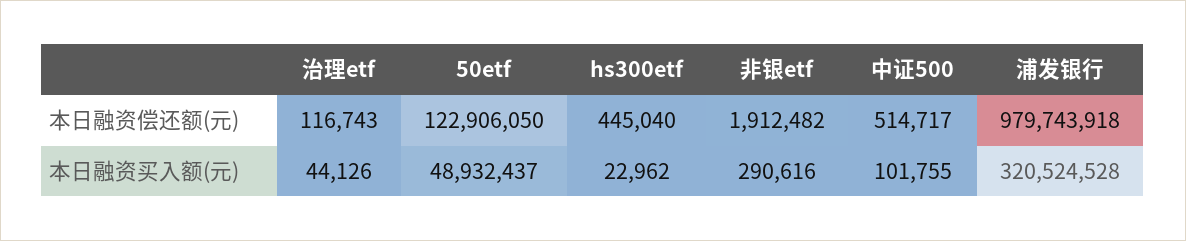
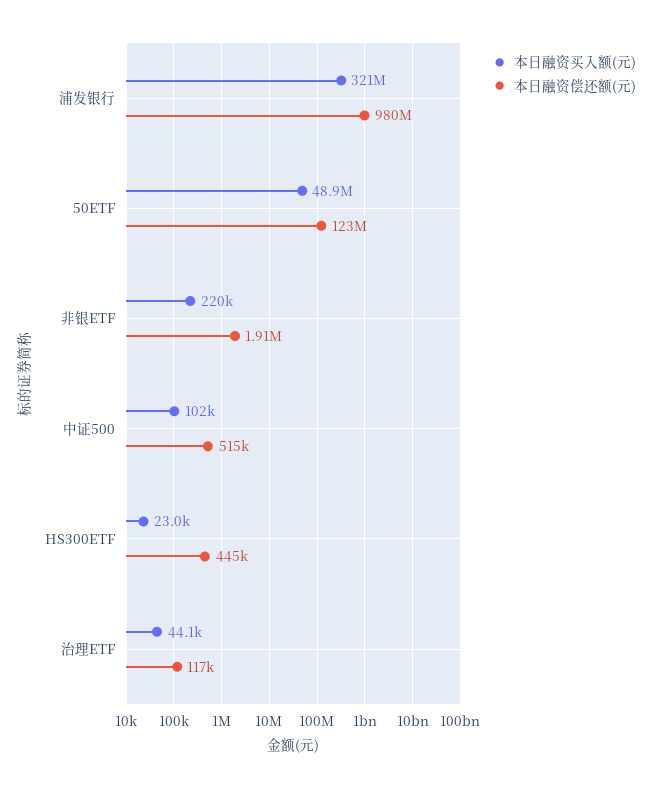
  {
    "本日融资偿还额(元)": {
      "治理etf": 116743,
      "50etf": 122906050,
      "hs300etf": 445040,
      "非银etf": 1912482,
      "中证500": 514717,
      "浦发银行": 979743918
    },
    "本日融资买入额(元)": {
      "治理etf": 44126,
      "50etf": 48932437,
      "hs300etf": 22962,
-     "非银etf": 290616,
+     "非银etf": 220000,
      "中证500": 101755,
      "浦发银行": 320524528
    }
  }

